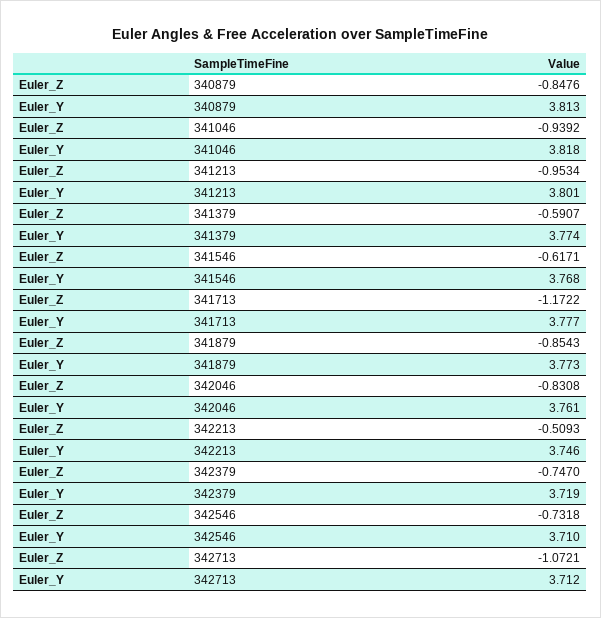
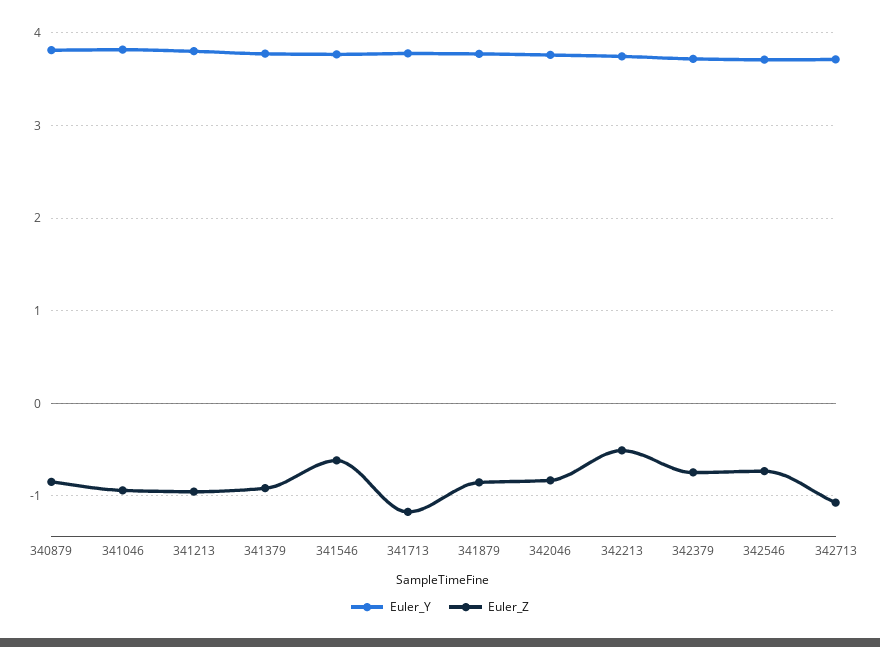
  {
    "Euler_Z": {
      "340879": -0.8476,
      "341046": -0.9392,
      "341213": -0.9534,
-     "341379": -0.5907,
+     "341379": -0.9,
      "341546": -0.6171,
      "341713": -1.1722,
      "341879": -0.8543,
      "342046": -0.8308,
      "342213": -0.5093,
      "342379": -0.747,
      "342546": -0.7318,
      "342713": -1.0721
    },
    "Euler_Y": {
      "340879": 3.813,
      "341046": 3.818,
      "341213": 3.801,
      "341379": 3.774,
      "341546": 3.768,
      "341713": 3.777,
      "341879": 3.773,
      "342046": 3.761,
      "342213": 3.746,
      "342379": 3.719,
      "342546": 3.71,
      "342713": 3.712
    }
  }

